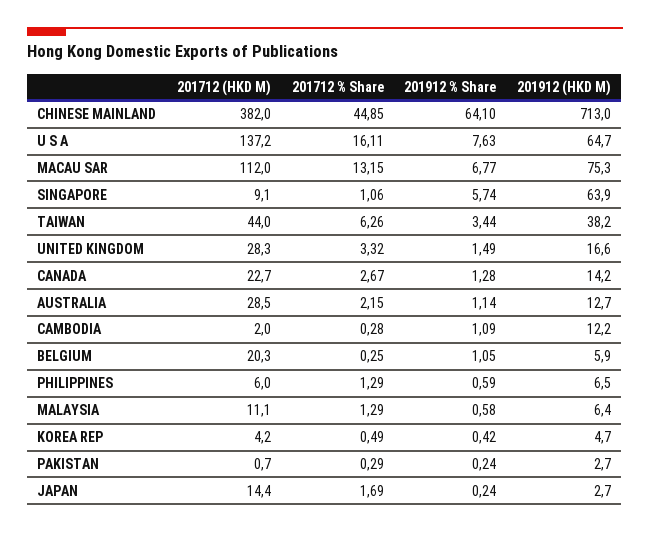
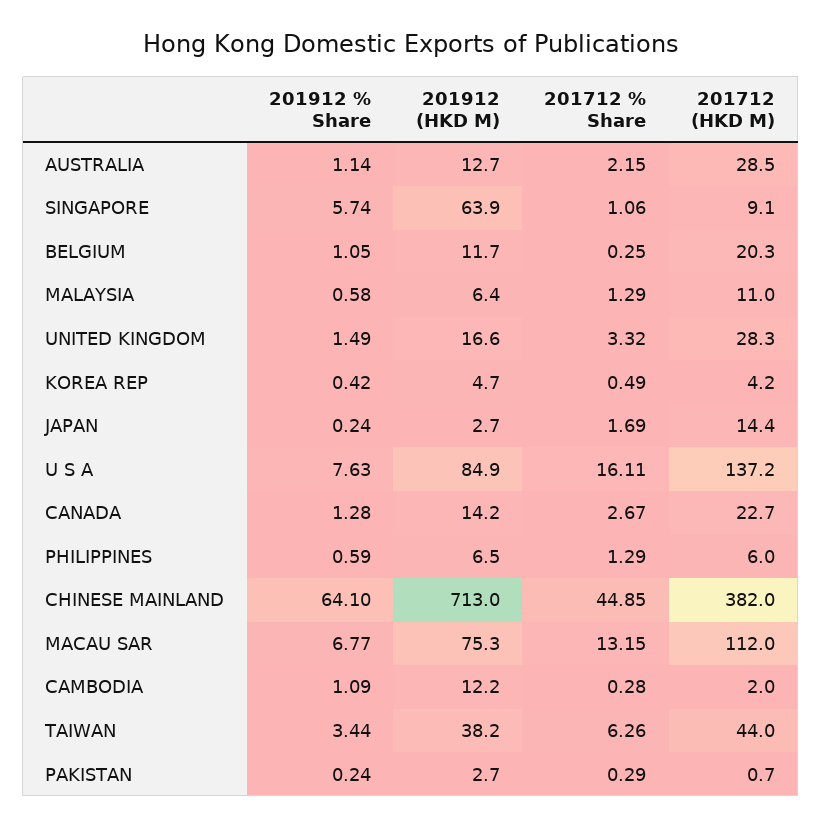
  {
    "201712 (HKD M)": {
      "CHINESE MAINLAND": 382,
      "U S A": 137.2,
      "MACAU SAR": 112,
      "SINGAPORE": 9.1,
      "TAIWAN": 44,
      "UNITED KINGDOM": 28.3,
      "CANADA": 22.7,
      "AUSTRALIA": 28.5,
      "CAMBODIA": 2,
      "BELGIUM": 20.3,
      "PHILIPPINES": 6,
-     "MALAYSIA": 11.1,
+     "MALAYSIA": 11,
      "KOREA REP": 4.2,
      "PAKISTAN": 0.7,
      "JAPAN": 14.4
    },
    "201712 % Share": {
      "CHINESE MAINLAND": 44.85,
      "U S A": 16.11,
      "MACAU SAR": 13.15,
      "SINGAPORE": 1.06,
      "TAIWAN": 6.26,
      "UNITED KINGDOM": 3.32,
      "CANADA": 2.67,
      "AUSTRALIA": 2.15,
      "CAMBODIA": 0.28,
      "BELGIUM": 0.25,
      "PHILIPPINES": 1.29,
      "MALAYSIA": 1.29,
      "KOREA REP": 0.49,
      "PAKISTAN": 0.29,
      "JAPAN": 1.69
    },
    "201912 % Share": {
      "CHINESE MAINLAND": 64.1,
      "U S A": 7.63,
      "MACAU SAR": 6.77,
      "SINGAPORE": 5.74,
      "TAIWAN": 3.44,
      "UNITED KINGDOM": 1.49,
      "CANADA": 1.28,
      "AUSTRALIA": 1.14,
      "CAMBODIA": 1.09,
      "BELGIUM": 1.05,
      "PHILIPPINES": 0.59,
      "MALAYSIA": 0.58,
      "KOREA REP": 0.42,
      "PAKISTAN": 0.24,
      "JAPAN": 0.24
    },
    "201912 (HKD M)": {
      "CHINESE MAINLAND": 713,
-     "U S A": 64.7,
+     "U S A": 84.9,
      "MACAU SAR": 75.3,
      "SINGAPORE": 63.9,
      "TAIWAN": 38.2,
      "UNITED KINGDOM": 16.6,
      "CANADA": 14.2,
      "AUSTRALIA": 12.7,
      "CAMBODIA": 12.2,
-     "BELGIUM": 5.9,
+     "BELGIUM": 11.7,
      "PHILIPPINES": 6.5,
      "MALAYSIA": 6.4,
      "KOREA REP": 4.7,
      "PAKISTAN": 2.7,
      "JAPAN": 2.7
    }
  }

